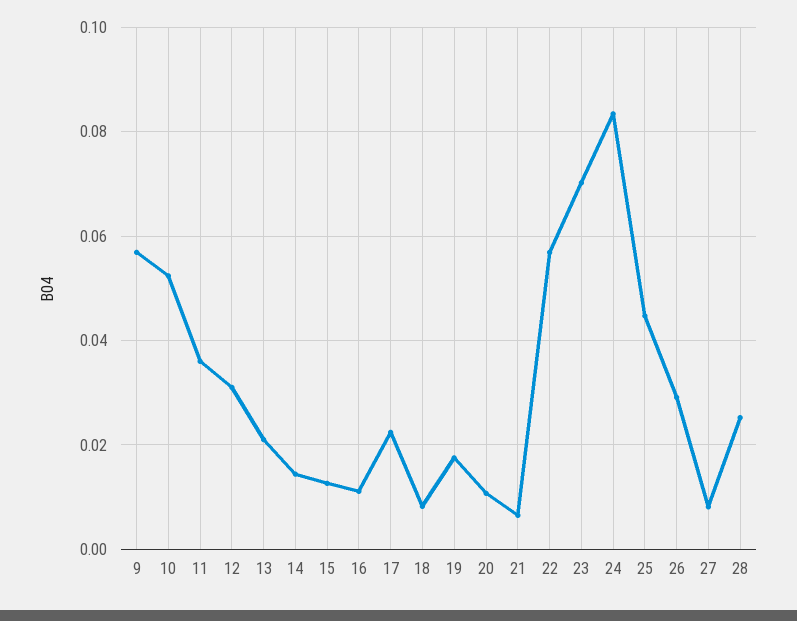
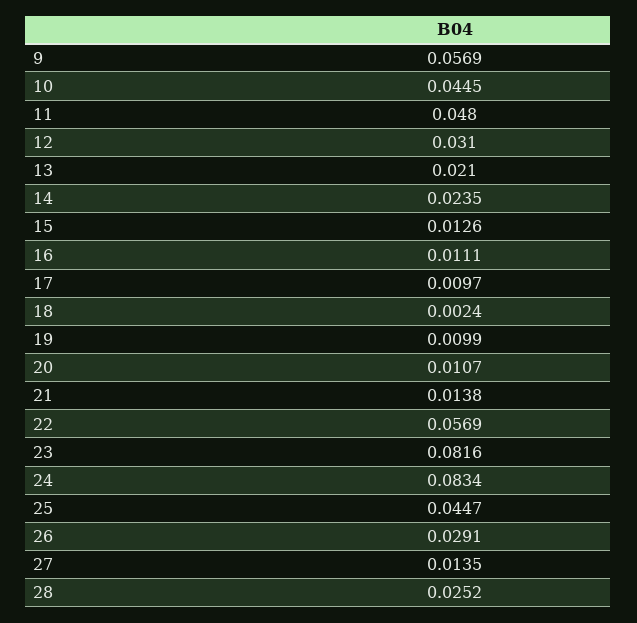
  {
    "9": 0.0569,
-   "10": 0.052,
+   "10": 0.0445,
-   "11": 0.036,
+   "11": 0.048,
    "12": 0.031,
    "13": 0.021,
-   "14": 0.014,
+   "14": 0.0235,
    "15": 0.0126,
    "16": 0.0111,
-   "17": 0.022,
+   "17": 0.0097,
-   "18": 0.008,
+   "18": 0.0024,
-   "19": 0.018,
+   "19": 0.0099,
    "20": 0.0107,
-   "21": 0.006,
+   "21": 0.0138,
    "22": 0.0569,
-   "23": 0.07,
+   "23": 0.0816,
    "24": 0.0834,
    "25": 0.0447,
    "26": 0.0291,
-   "27": 0.008,
+   "27": 0.0135,
    "28": 0.0252
  }

